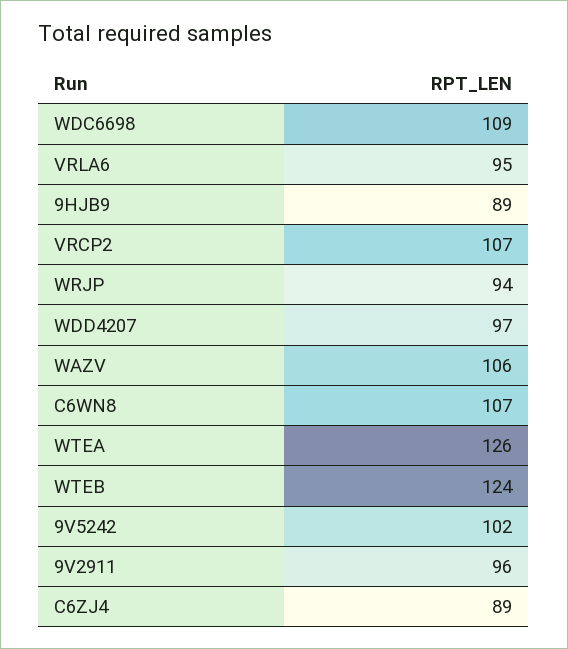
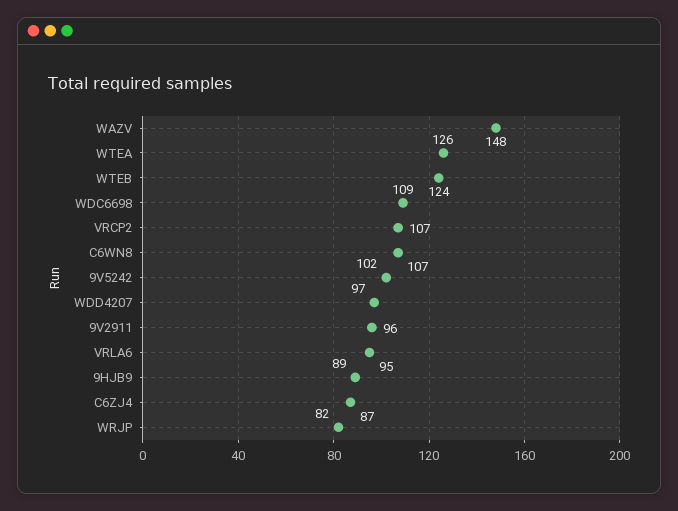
  {
    "WDC6698": 109,
    "VRLA6": 95,
    "9HJB9": 89,
    "VRCP2": 107,
-   "WRJP": 94,
+   "WRJP": 82,
    "WDD4207": 97,
-   "WAZV": 106,
+   "WAZV": 148,
    "C6WN8": 107,
    "WTEA": 126,
    "WTEB": 124,
    "9V5242": 102,
    "9V2911": 96,
-   "C6ZJ4": 89
+   "C6ZJ4": 87
  }

